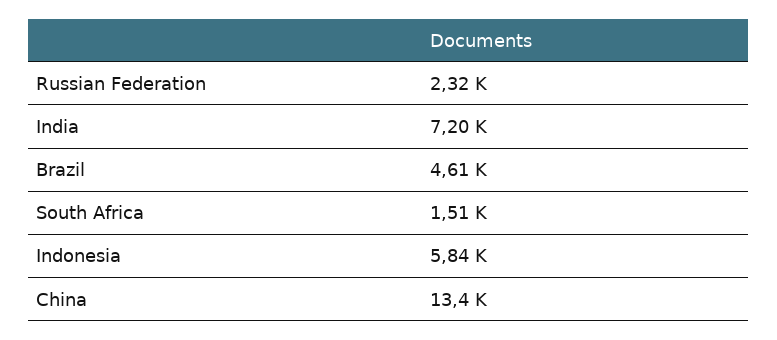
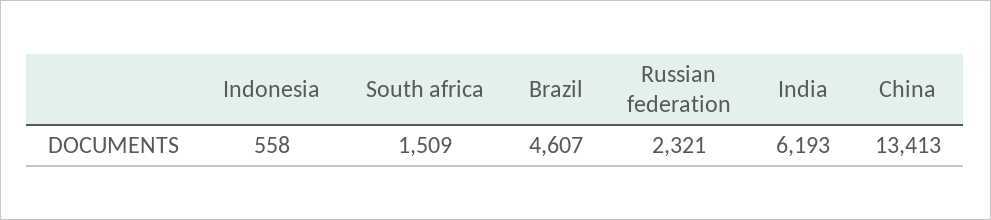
  {
    "Russian Federation": 2321,
-   "India": 7200,
+   "India": 6193,
    "Brazil": 4607,
    "South Africa": 1509,
-   "Indonesia": 5840,
+   "Indonesia": 558,
    "China": 13413
  }

